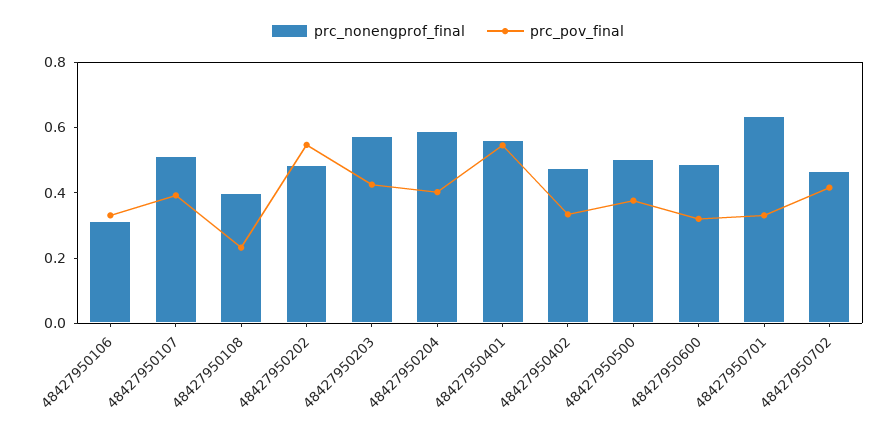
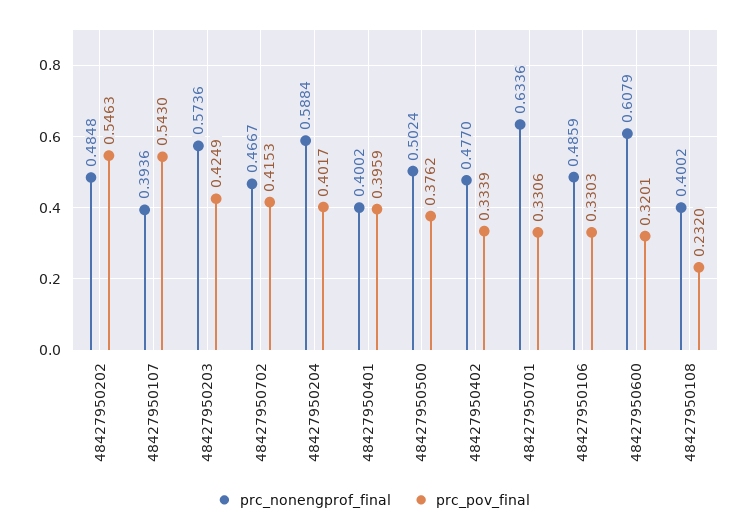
  {
    "prc_nonengprof_final": {
-     "48427950106": 0.3,
+     "48427950106": 0.4859,
-     "48427950107": 0.5,
+     "48427950107": 0.3936,
      "48427950108": 0.4002,
      "48427950202": 0.4848,
      "48427950203": 0.5736,
      "48427950204": 0.5884,
-     "48427950401": 0.55,
+     "48427950401": 0.4002,
      "48427950402": 0.477,
      "48427950500": 0.5024,
-     "48427950600": 0.5,
+     "48427950600": 0.6079,
      "48427950701": 0.6336,
      "48427950702": 0.4667
    },
    "prc_pov_final": {
      "48427950106": 0.3303,
-     "48427950107": 0.4,
+     "48427950107": 0.543,
      "48427950108": 0.232,
      "48427950202": 0.5463,
      "48427950203": 0.4249,
      "48427950204": 0.4017,
-     "48427950401": 0.55,
+     "48427950401": 0.3959,
      "48427950402": 0.3339,
      "48427950500": 0.3762,
      "48427950600": 0.3201,
      "48427950701": 0.3306,
      "48427950702": 0.4153
    }
  }

